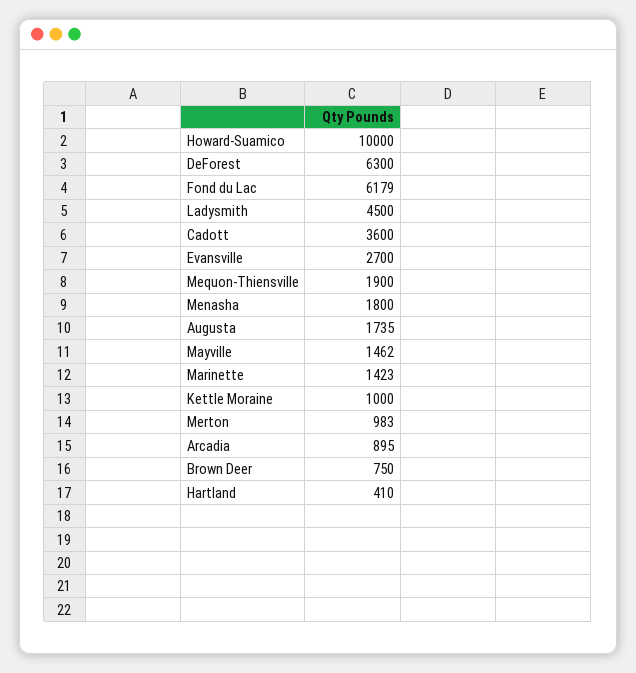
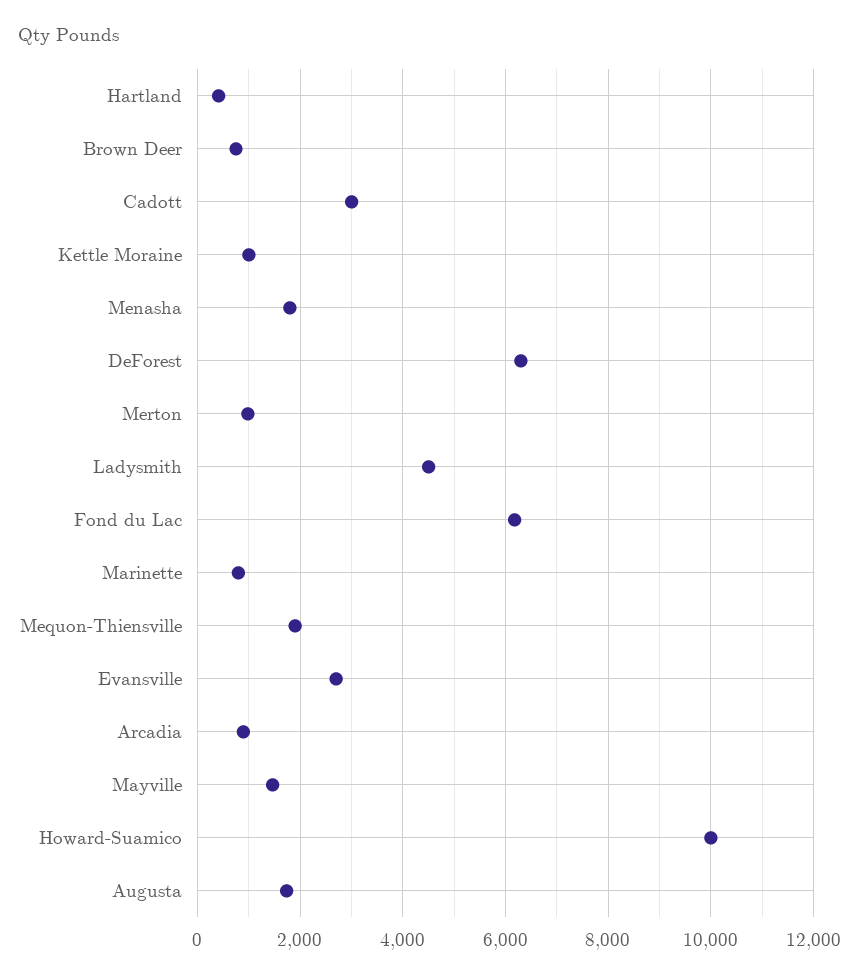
  {
    "Howard-Suamico": 10000,
    "DeForest": 6300,
    "Fond du Lac": 6179,
    "Ladysmith": 4500,
-   "Cadott": 3600,
+   "Cadott": 3000,
    "Evansville": 2700,
    "Mequon-Thiensville": 1900,
    "Menasha": 1800,
    "Augusta": 1735,
    "Mayville": 1462,
-   "Marinette": 1423,
+   "Marinette": 800,
    "Kettle Moraine": 1000,
    "Merton": 983,
    "Arcadia": 895,
    "Brown Deer": 750,
    "Hartland": 410
  }

